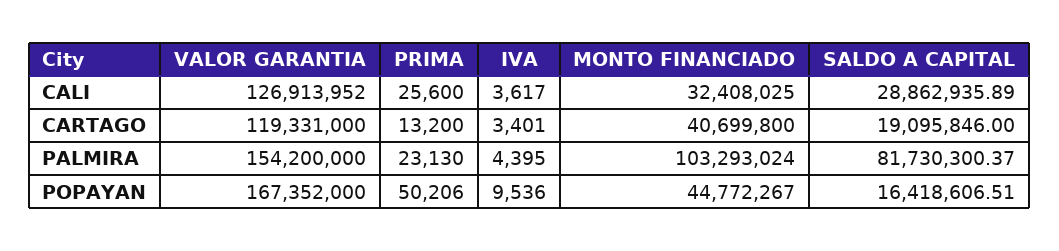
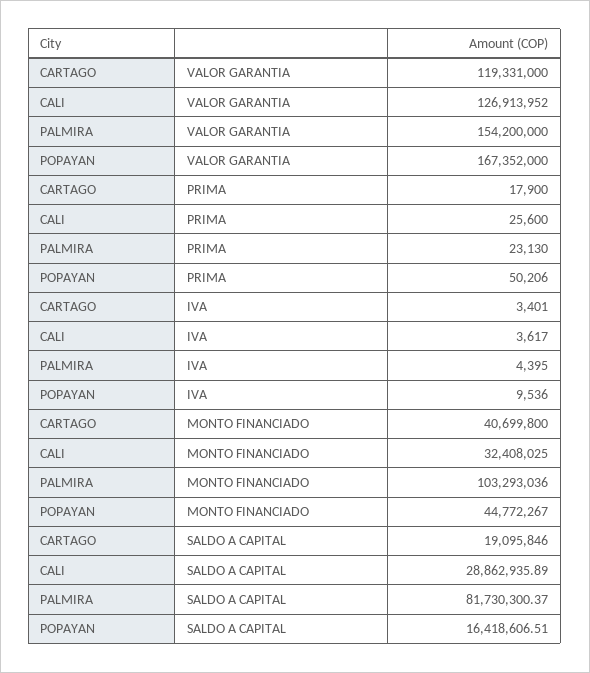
  {
    "VALOR GARANTIA": {
      "CALI": 126913952,
      "CARTAGO": 119331000,
      "PALMIRA": 154200000,
      "POPAYAN": 167352000
    },
    "PRIMA": {
      "CALI": 25600,
-     "CARTAGO": 13200,
+     "CARTAGO": 17900,
      "PALMIRA": 23130,
      "POPAYAN": 50206
    },
    "IVA": {
      "CALI": 3617,
      "CARTAGO": 3401,
      "PALMIRA": 4395,
      "POPAYAN": 9536
    },
    "MONTO FINANCIADO": {
      "CALI": 32408025,
      "CARTAGO": 40699800,
-     "PALMIRA": 103293024,
+     "PALMIRA": 103293036,
      "POPAYAN": 44772267
    },
    "SALDO A CAPITAL": {
      "CALI": 28862935.89,
      "CARTAGO": 19095846,
      "PALMIRA": 81730300.37,
      "POPAYAN": 16418606.51
    }
  }

